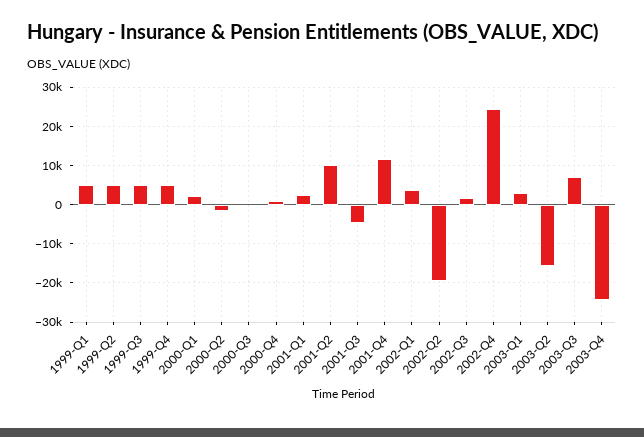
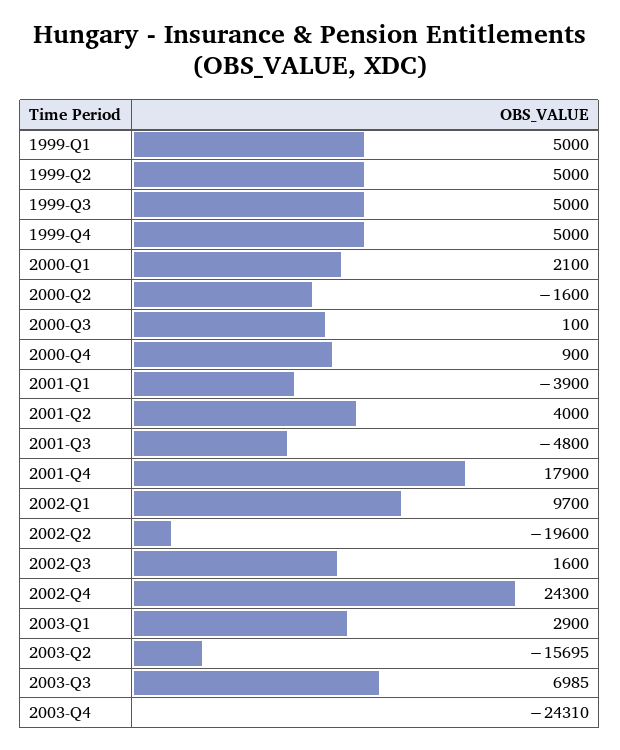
  {
    "1999-Q1": 5000,
    "1999-Q2": 5000,
    "1999-Q3": 5000,
    "1999-Q4": 5000,
    "2000-Q1": 2100,
    "2000-Q2": -1600,
    "2000-Q3": 100,
    "2000-Q4": 900,
-   "2001-Q1": 2000,
+   "2001-Q1": -3900,
-   "2001-Q2": 10000,
+   "2001-Q2": 4000,
    "2001-Q3": -4800,
-   "2001-Q4": 12000,
+   "2001-Q4": 17900,
-   "2002-Q1": 4000,
+   "2002-Q1": 9700,
    "2002-Q2": -19600,
    "2002-Q3": 1600,
    "2002-Q4": 24300,
    "2003-Q1": 2900,
    "2003-Q2": -15695,
    "2003-Q3": 6985,
    "2003-Q4": -24310
  }

